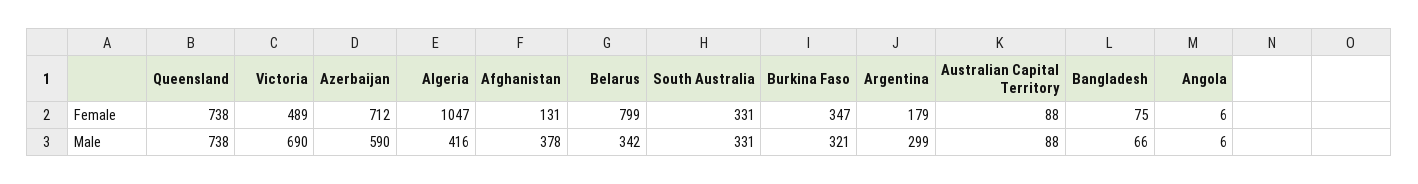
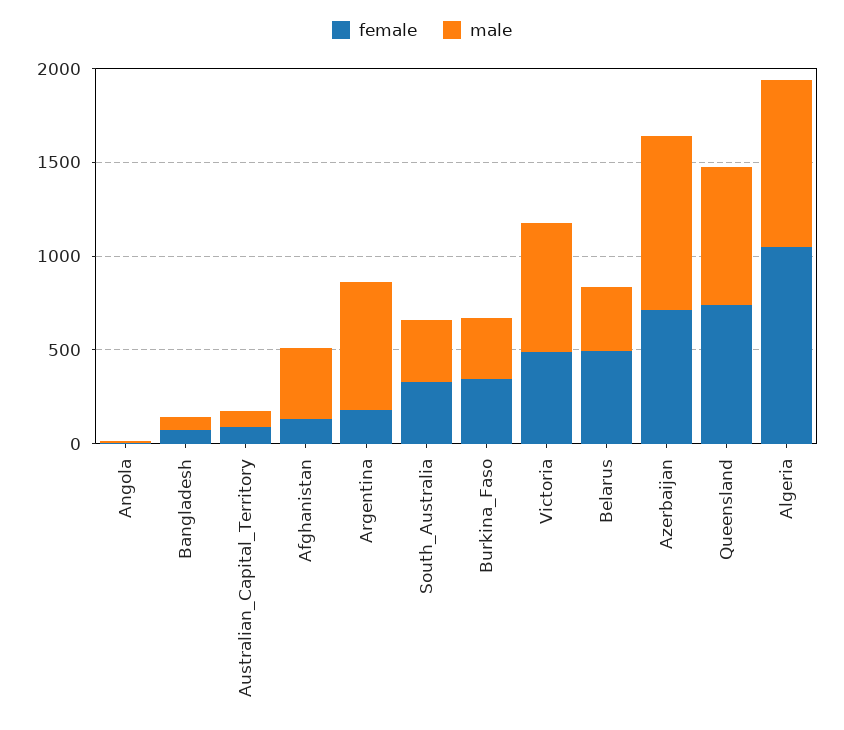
  {
    "Female": {
      "Queensland": 738,
      "Victoria": 489,
      "Azerbaijan": 712,
      "Algeria": 1047,
      "Afghanistan": 131,
-     "Belarus": 799,
+     "Belarus": 500,
      "South Australia": 331,
      "Burkina Faso": 347,
      "Argentina": 179,
      "Australian Capital Territory": 88,
      "Bangladesh": 75,
      "Angola": 6
    },
    "Male": {
      "Queensland": 738,
      "Victoria": 690,
-     "Azerbaijan": 590,
+     "Azerbaijan": 900,
-     "Algeria": 416,
+     "Algeria": 900,
      "Afghanistan": 378,
      "Belarus": 342,
      "South Australia": 331,
      "Burkina Faso": 321,
-     "Argentina": 299,
+     "Argentina": 700,
      "Australian Capital Territory": 88,
      "Bangladesh": 66,
      "Angola": 6
    }
  }

